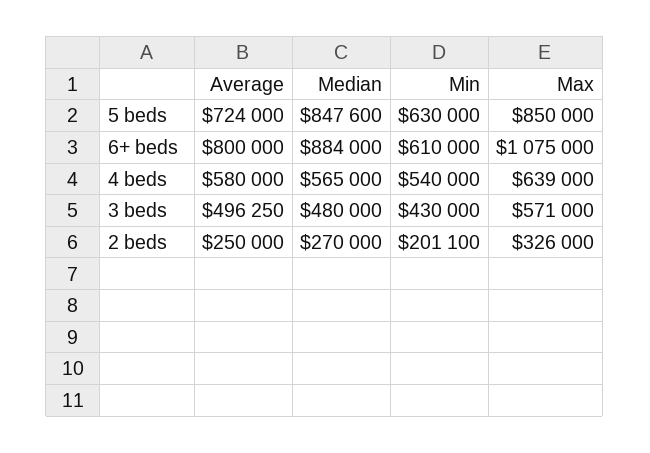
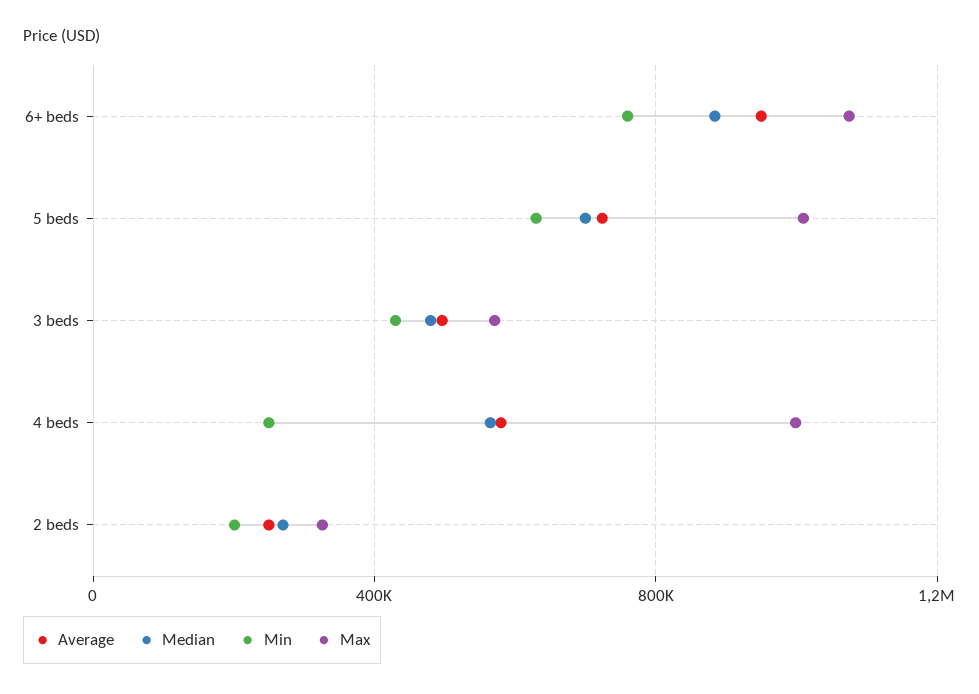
  {
    "Average": {
      "5 beds": 724000,
-     "6+ beds": 800000,
+     "6+ beds": 950000,
      "4 beds": 580000,
      "3 beds": 496250,
      "2 beds": 250000
    },
    "Median": {
-     "5 beds": 847600,
+     "5 beds": 700000,
      "6+ beds": 884000,
      "4 beds": 565000,
      "3 beds": 480000,
      "2 beds": 270000
    },
    "Min": {
      "5 beds": 630000,
-     "6+ beds": 610000,
+     "6+ beds": 750000,
-     "4 beds": 540000,
+     "4 beds": 250000,
      "3 beds": 430000,
      "2 beds": 201100
    },
    "Max": {
-     "5 beds": 850000,
+     "5 beds": 1000000,
      "6+ beds": 1075000,
-     "4 beds": 639000,
+     "4 beds": 1000000,
      "3 beds": 571000,
      "2 beds": 326000
    }
  }

